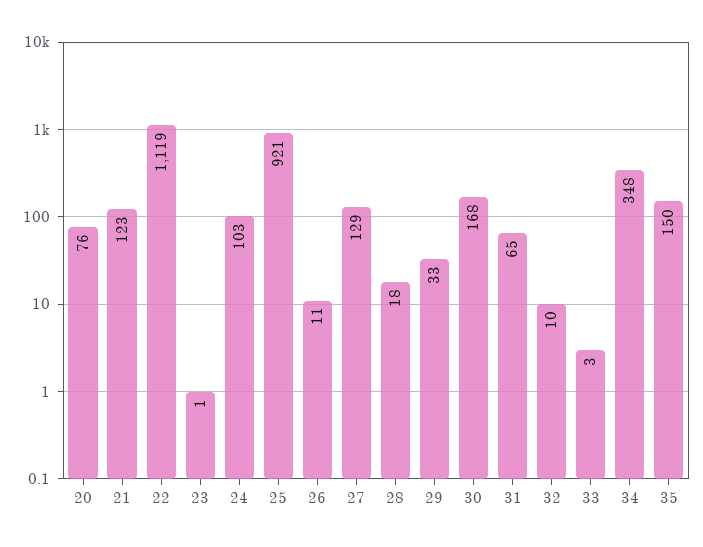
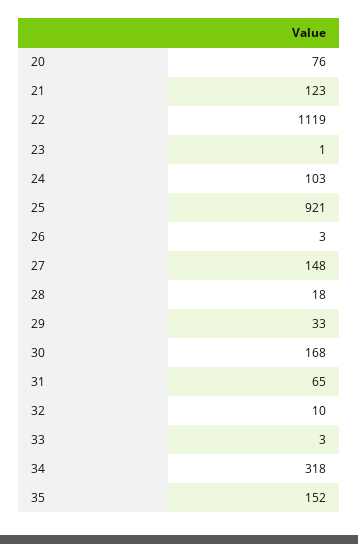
  {
    "20": 76,
    "21": 123,
    "22": 1119,
    "23": 1,
    "24": 103,
    "25": 921,
-   "26": 11,
+   "26": 3,
-   "27": 129,
+   "27": 148,
    "28": 18,
    "29": 33,
    "30": 168,
    "31": 65,
    "32": 10,
    "33": 3,
-   "34": 348,
+   "34": 318,
-   "35": 150
+   "35": 152
  }

